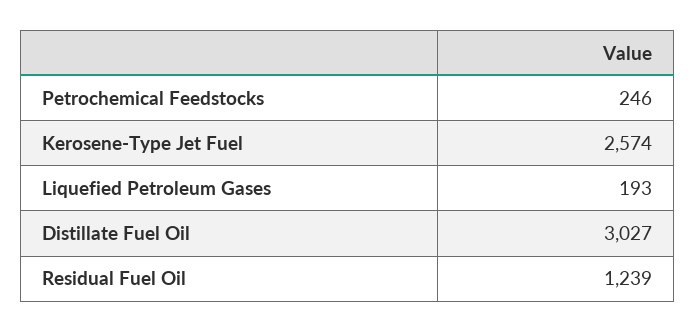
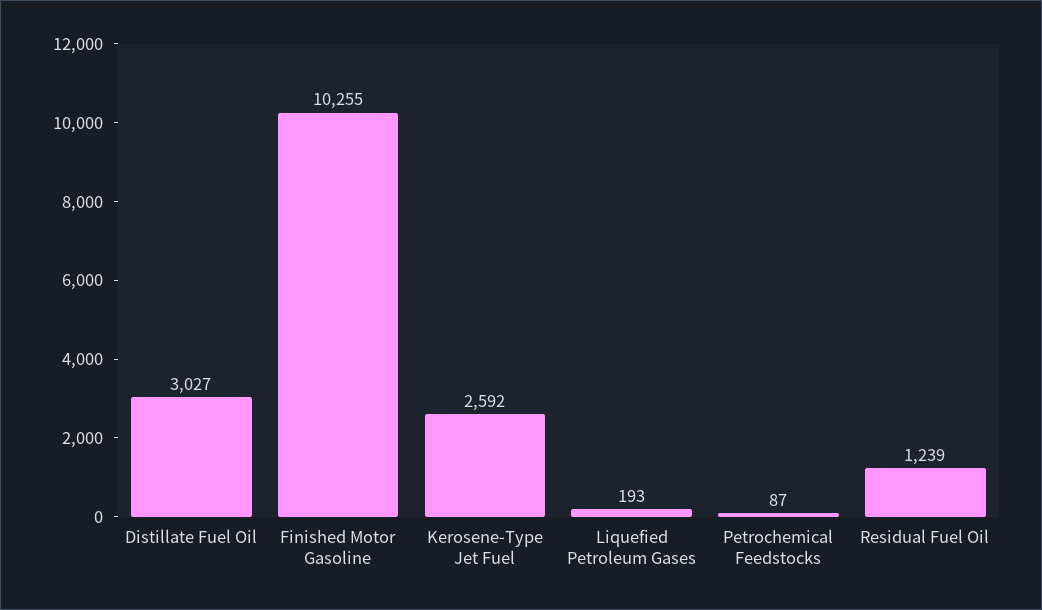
  {
-   "Petrochemical Feedstocks": 246,
+   "Petrochemical Feedstocks": 87,
-   "Kerosene-Type Jet Fuel": 2574,
+   "Kerosene-Type Jet Fuel": 2592,
    "Liquefied Petroleum Gases": 193,
    "Distillate Fuel Oil": 3027,
-   "Residual Fuel Oil": 1239
+   "Residual Fuel Oil": 1239,
+   "Finished Motor Gasoline": 10255
  }

